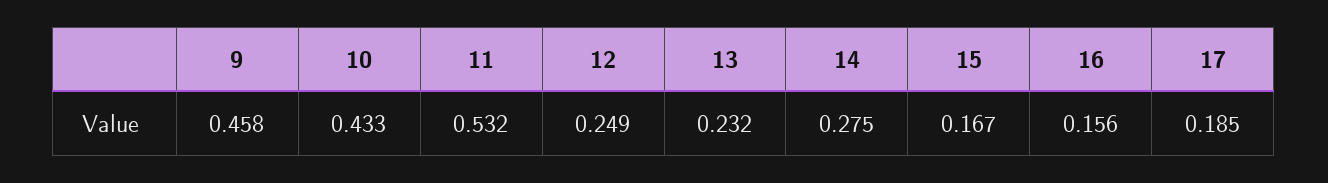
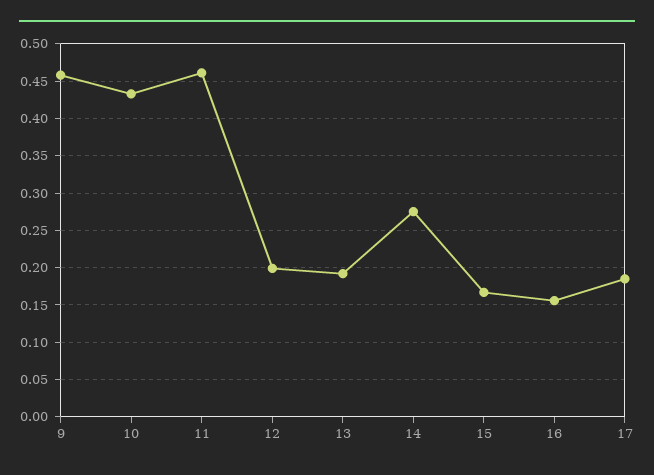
  {
    "9": 0.458,
    "10": 0.433,
-   "11": 0.532,
+   "11": 0.46,
-   "12": 0.249,
+   "12": 0.2,
-   "13": 0.232,
+   "13": 0.19,
    "14": 0.275,
    "15": 0.167,
    "16": 0.156,
    "17": 0.185
  }

